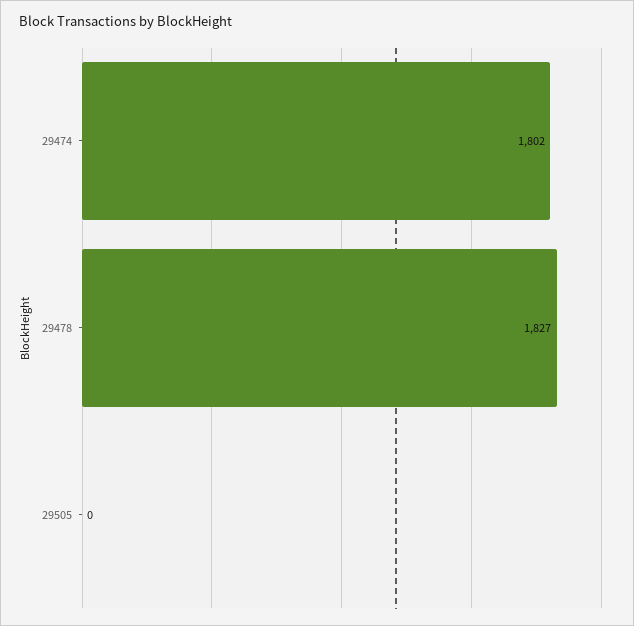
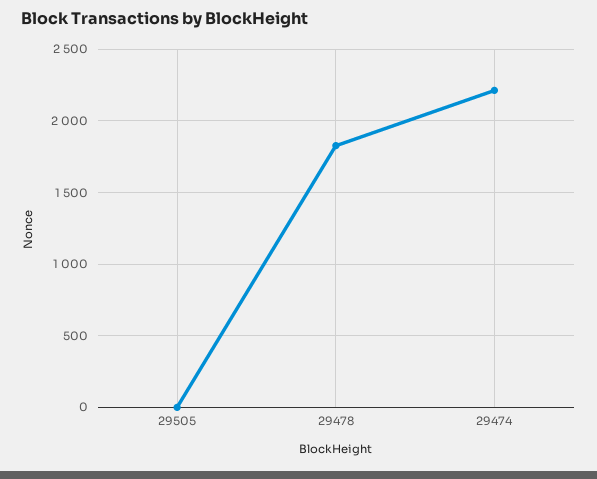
  {
-   "29474": 1802,
+   "29474": 2200,
    "29478": 1827,
    "29505": 0
  }

